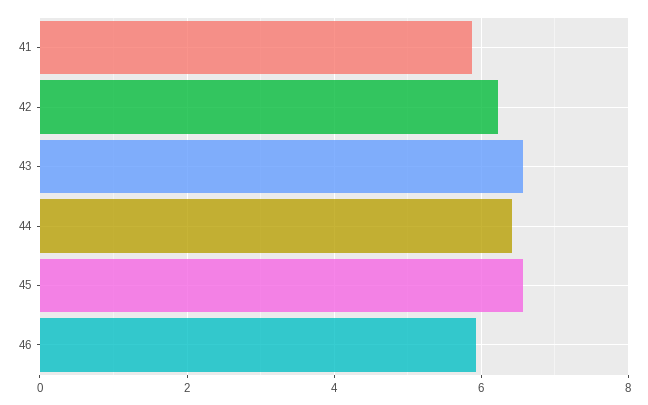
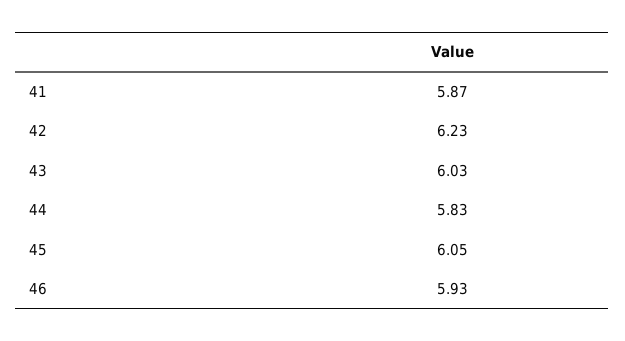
  {
    "41": 5.87,
    "42": 6.23,
-   "43": 6.6,
+   "43": 6.03,
-   "44": 6.4,
+   "44": 5.83,
-   "45": 6.6,
+   "45": 6.05,
    "46": 5.93
  }

